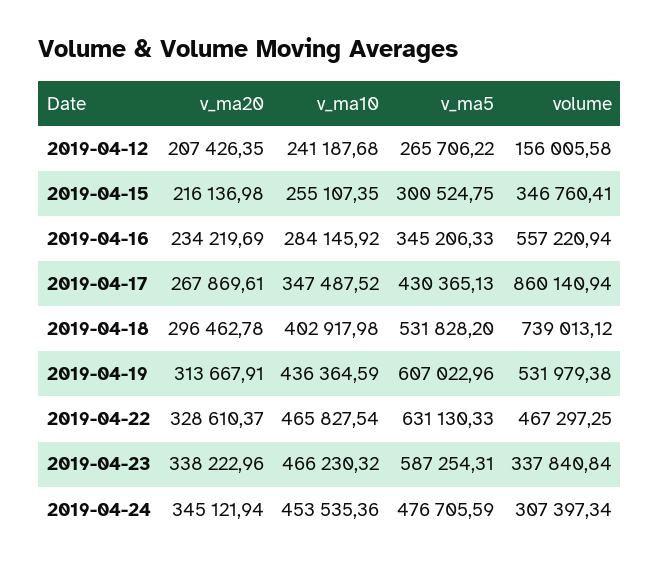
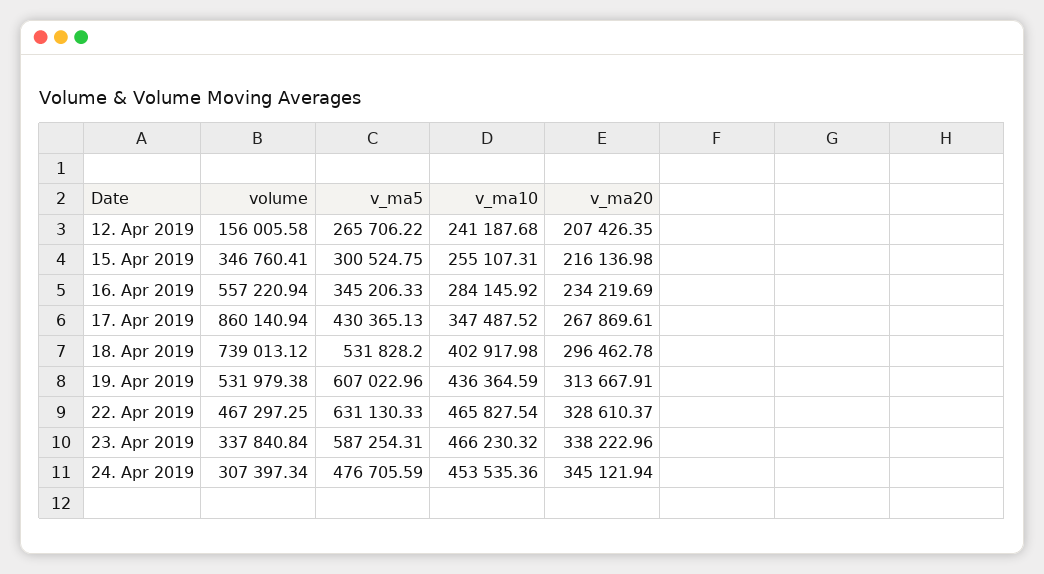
  {
    "v_ma20": {
      "2019-04-12": 207426.35,
      "2019-04-15": 216136.98,
      "2019-04-16": 234219.69,
      "2019-04-17": 267869.61,
      "2019-04-18": 296462.78,
      "2019-04-19": 313667.91,
      "2019-04-22": 328610.37,
      "2019-04-23": 338222.96,
      "2019-04-24": 345121.94
    },
    "v_ma10": {
      "2019-04-12": 241187.68,
-     "2019-04-15": 255107.35,
+     "2019-04-15": 255107.31,
      "2019-04-16": 284145.92,
      "2019-04-17": 347487.52,
      "2019-04-18": 402917.98,
      "2019-04-19": 436364.59,
      "2019-04-22": 465827.54,
      "2019-04-23": 466230.32,
      "2019-04-24": 453535.36
    },
    "v_ma5": {
      "2019-04-12": 265706.22,
      "2019-04-15": 300524.75,
      "2019-04-16": 345206.33,
      "2019-04-17": 430365.13,
      "2019-04-18": 531828.2,
      "2019-04-19": 607022.96,
      "2019-04-22": 631130.33,
      "2019-04-23": 587254.31,
      "2019-04-24": 476705.59
    },
    "volume": {
      "2019-04-12": 156005.58,
      "2019-04-15": 346760.41,
      "2019-04-16": 557220.94,
      "2019-04-17": 860140.94,
      "2019-04-18": 739013.12,
      "2019-04-19": 531979.38,
      "2019-04-22": 467297.25,
      "2019-04-23": 337840.84,
      "2019-04-24": 307397.34
    }
  }

